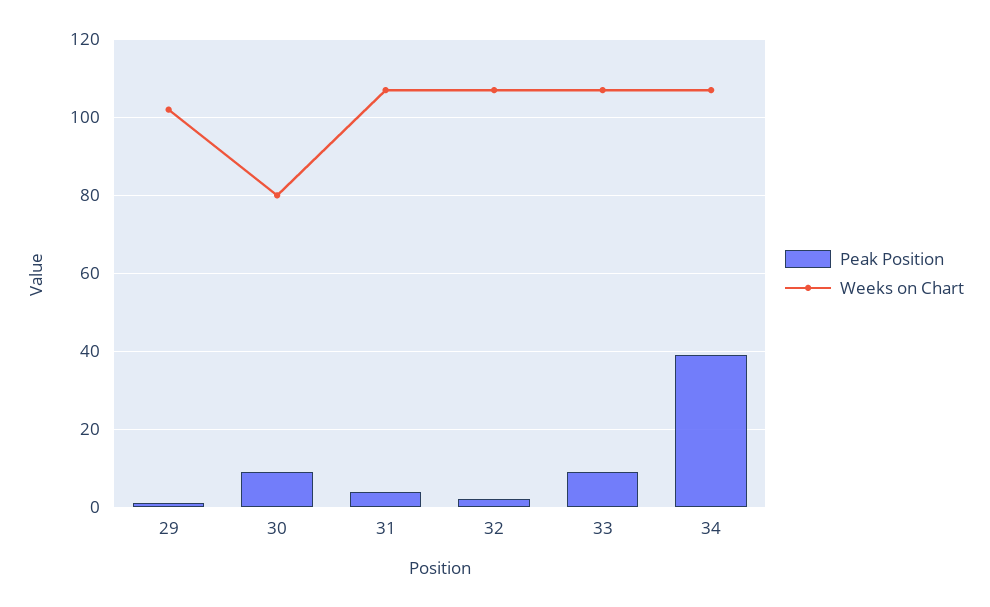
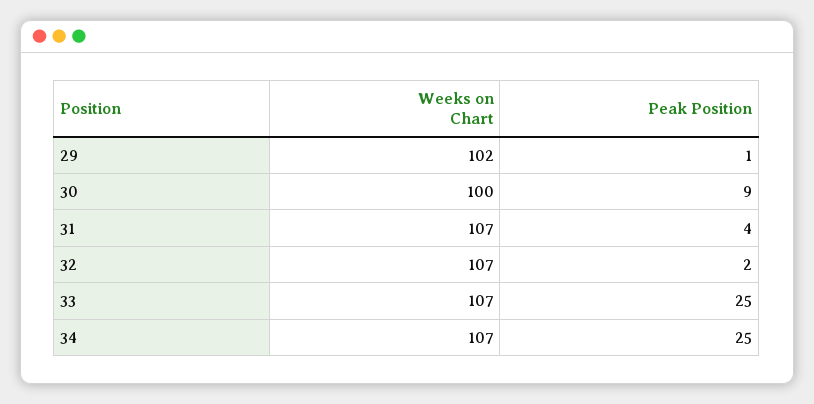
  {
    "Peak Position": {
      "29": 1,
      "30": 9,
      "31": 4,
      "32": 2,
-     "33": 10,
+     "33": 25,
-     "34": 40
+     "34": 25
    },
    "Weeks on Chart": {
      "29": 102,
-     "30": 80,
+     "30": 100,
      "31": 107,
      "32": 107,
      "33": 107,
      "34": 107
    }
  }

